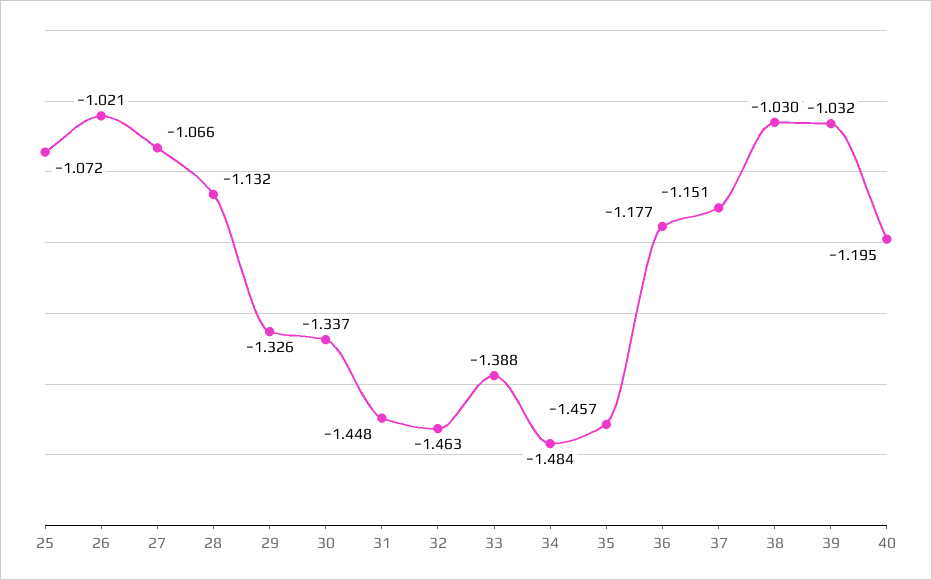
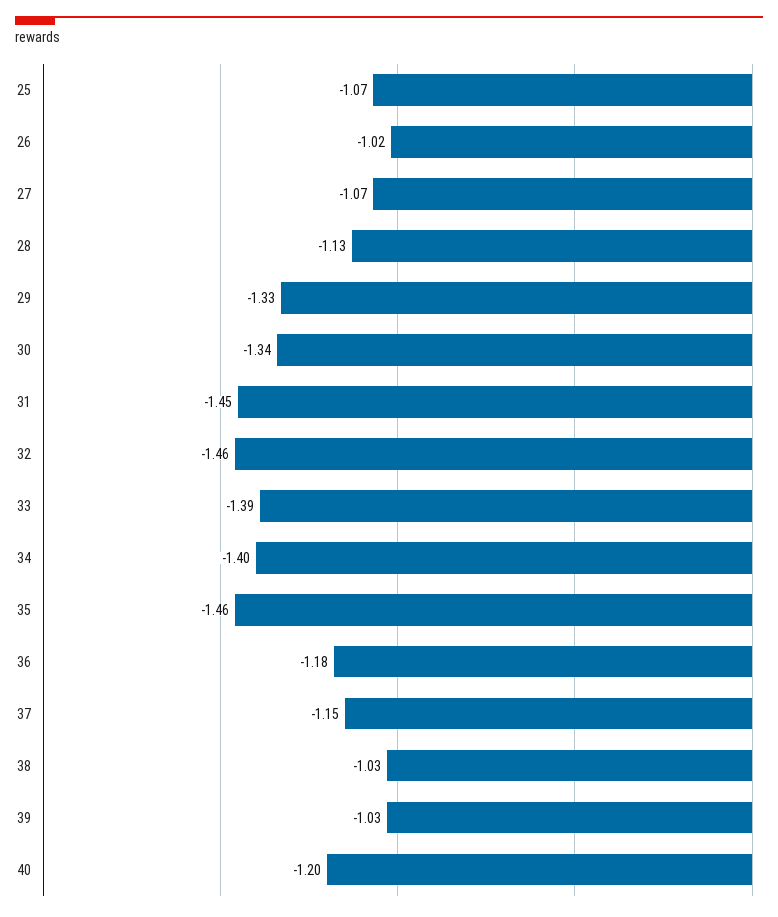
  {
    "25": -1.072,
    "26": -1.021,
    "27": -1.066,
    "28": -1.132,
    "29": -1.326,
    "30": -1.337,
    "31": -1.448,
    "32": -1.463,
    "33": -1.388,
-   "34": -1.484,
+   "34": -1.4,
    "35": -1.457,
    "36": -1.177,
    "37": -1.151,
    "38": -1.03,
    "39": -1.032,
    "40": -1.195
  }

